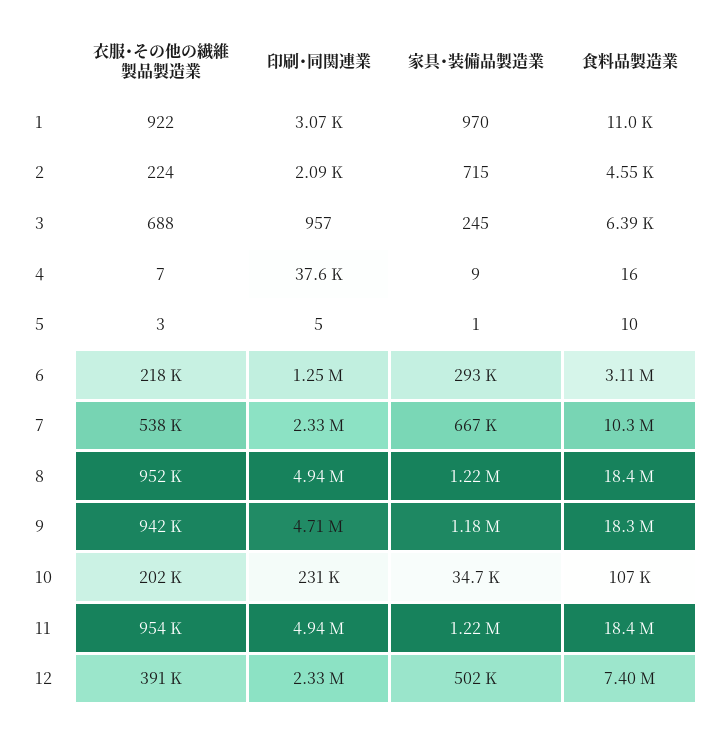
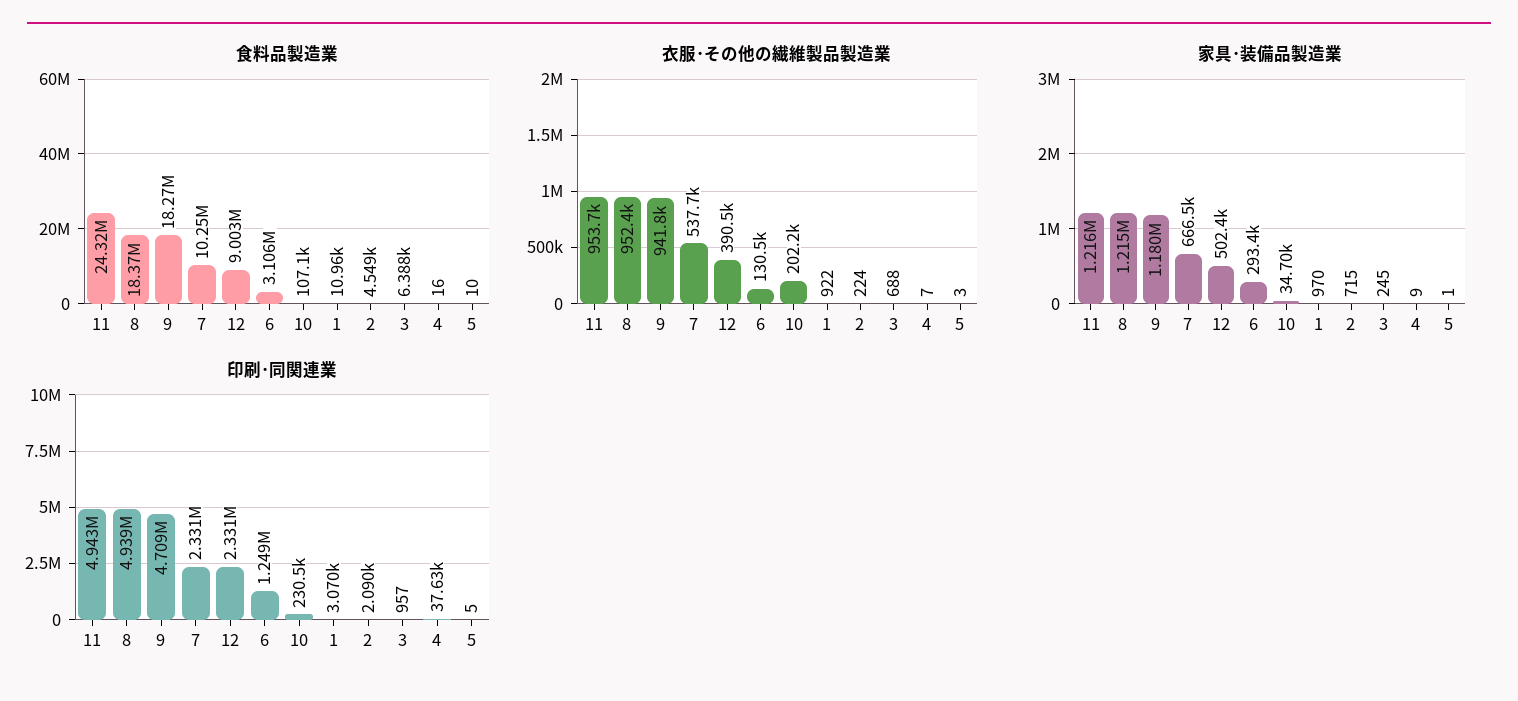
  {
    "衣服･その他の繊維製品製造業": {
      "1": 922,
      "2": 224,
      "3": 688,
      "4": 7,
      "5": 3,
-     "6": 218000,
+     "6": 130500,
      "7": 537700,
      "8": 952400,
      "9": 941800,
      "10": 202200,
      "11": 953700,
      "12": 390500
    },
    "印刷･同関連業": {
      "1": 3070,
      "2": 2090,
      "3": 957,
      "4": 37630,
      "5": 5,
      "6": 1249000,
      "7": 2331000,
      "8": 4939000,
      "9": 4709000,
      "10": 230500,
      "11": 4943000,
      "12": 2331000
    },
    "家具･装備品製造業": {
      "1": 970,
      "2": 715,
      "3": 245,
      "4": 9,
      "5": 1,
      "6": 293400,
      "7": 666500,
      "8": 1215000,
      "9": 1180000,
      "10": 34700,
      "11": 1216000,
      "12": 502400
    },
    "食料品製造業": {
      "1": 10960,
      "2": 4549,
      "3": 6388,
      "4": 16,
      "5": 10,
      "6": 3106000,
      "7": 10250000,
      "8": 18370000,
      "9": 18270000,
      "10": 107100,
-     "11": 18400000,
+     "11": 24320000,
-     "12": 7400000
+     "12": 9003000
    }
  }

